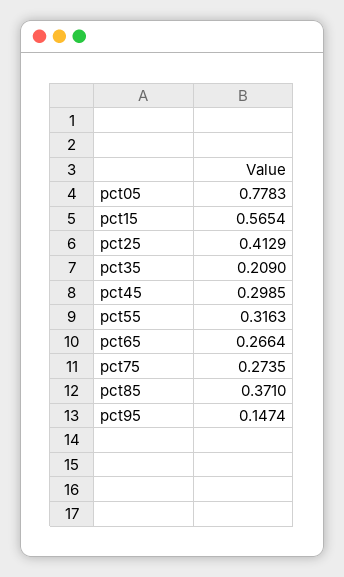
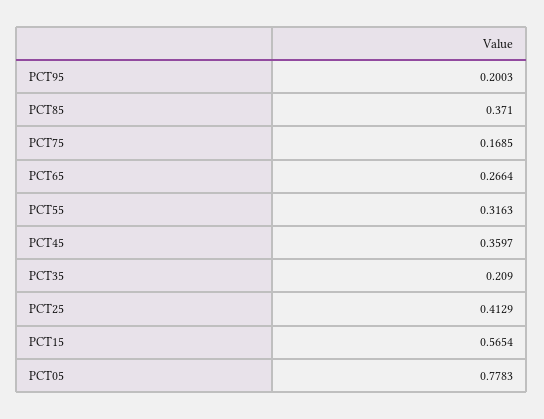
  {
    "pct05": 0.7783,
    "pct15": 0.5654,
    "pct25": 0.4129,
    "pct35": 0.209,
-   "pct45": 0.2985,
+   "pct45": 0.3597,
    "pct55": 0.3163,
    "pct65": 0.2664,
-   "pct75": 0.2735,
+   "pct75": 0.1685,
    "pct85": 0.371,
-   "pct95": 0.1474
+   "pct95": 0.2003
  }

